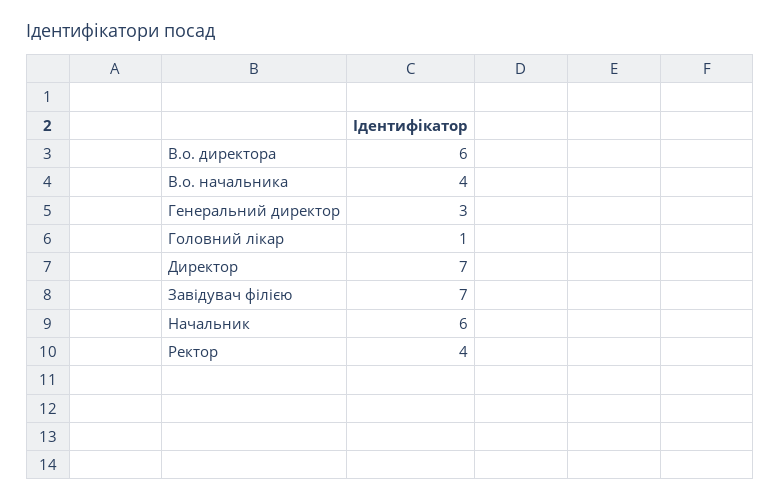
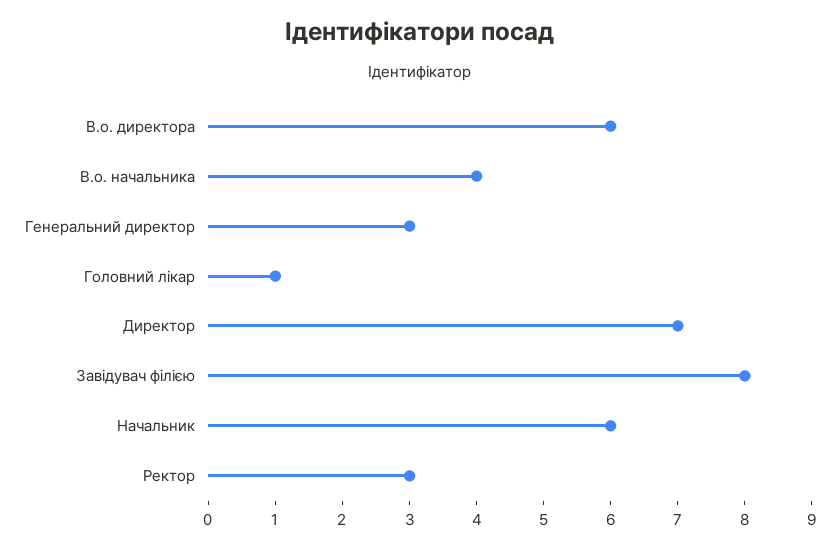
  {
    "В.о. директора": 6,
    "В.о. начальника": 4,
    "Генеральний директор": 3,
    "Головний лікар": 1,
    "Директор": 7,
-   "Завідувач філією": 7,
+   "Завідувач філією": 8,
    "Начальник": 6,
-   "Ректор": 4
+   "Ректор": 3
  }

